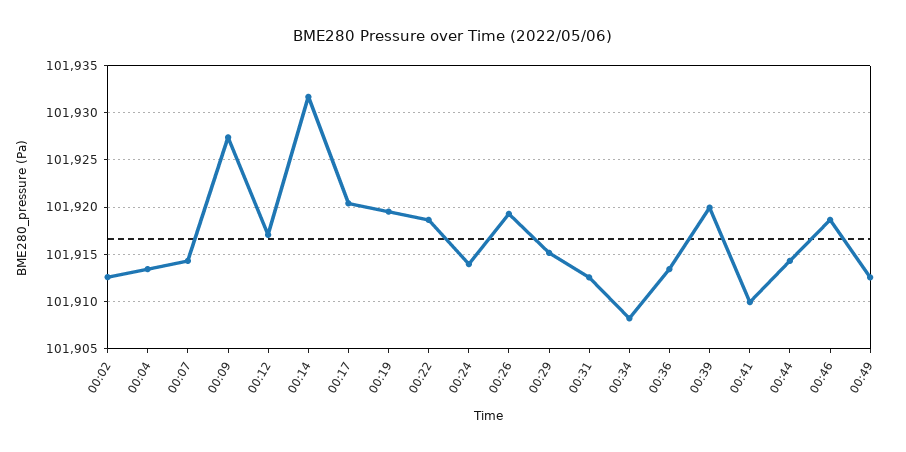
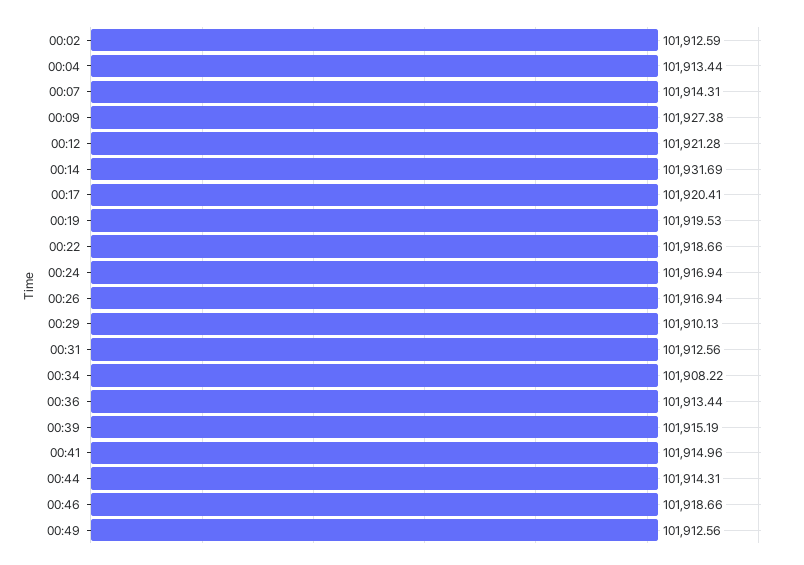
  {
    "00:02": 101912.59,
    "00:04": 101913.44,
    "00:07": 101914.31,
    "00:09": 101927.38,
-   "00:12": 101917,
+   "00:12": 101921.28,
    "00:14": 101931.69,
    "00:17": 101920.41,
    "00:19": 101919.53,
    "00:22": 101918.66,
-   "00:24": 101914,
+   "00:24": 101916.94,
-   "00:26": 101919,
+   "00:26": 101916.94,
-   "00:29": 101915,
+   "00:29": 101910.13,
    "00:31": 101912.56,
    "00:34": 101908.22,
    "00:36": 101913.44,
-   "00:39": 101920,
+   "00:39": 101915.19,
-   "00:41": 101910,
+   "00:41": 101914.96,
    "00:44": 101914.31,
    "00:46": 101918.66,
    "00:49": 101912.56
  }

